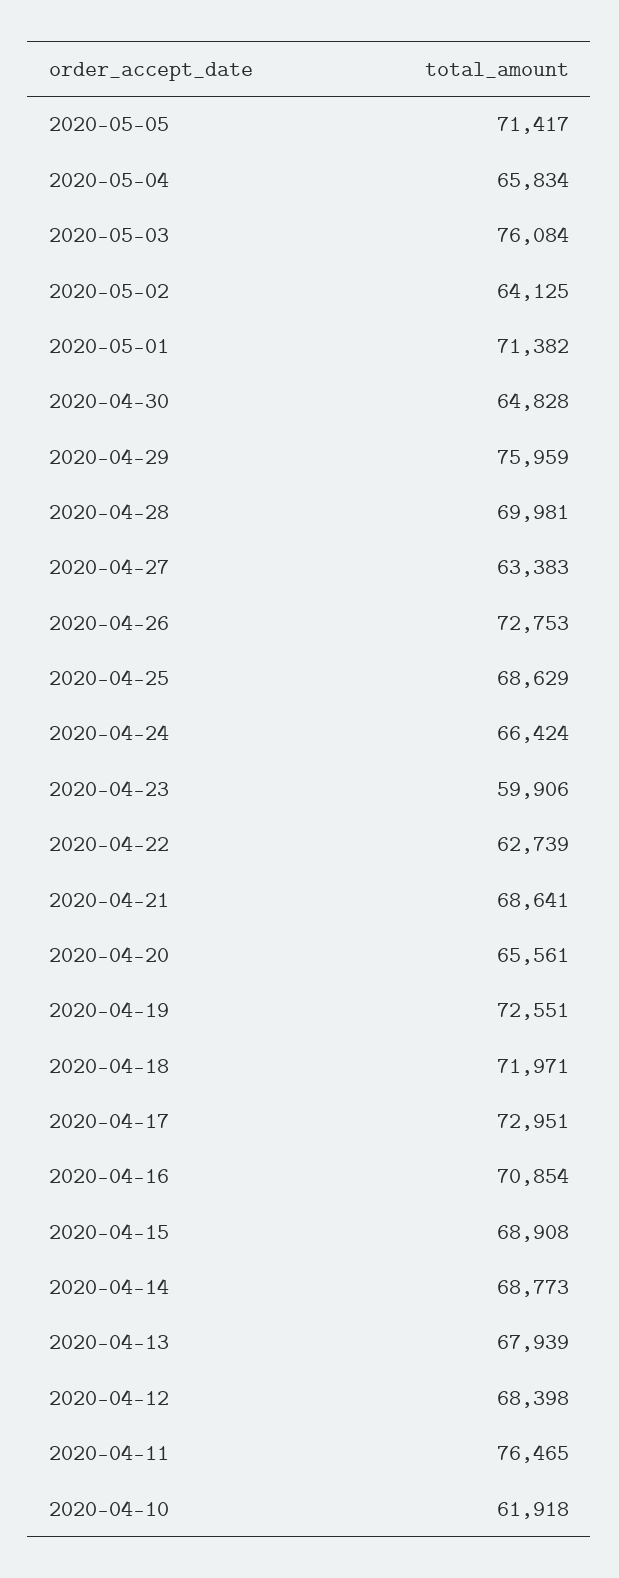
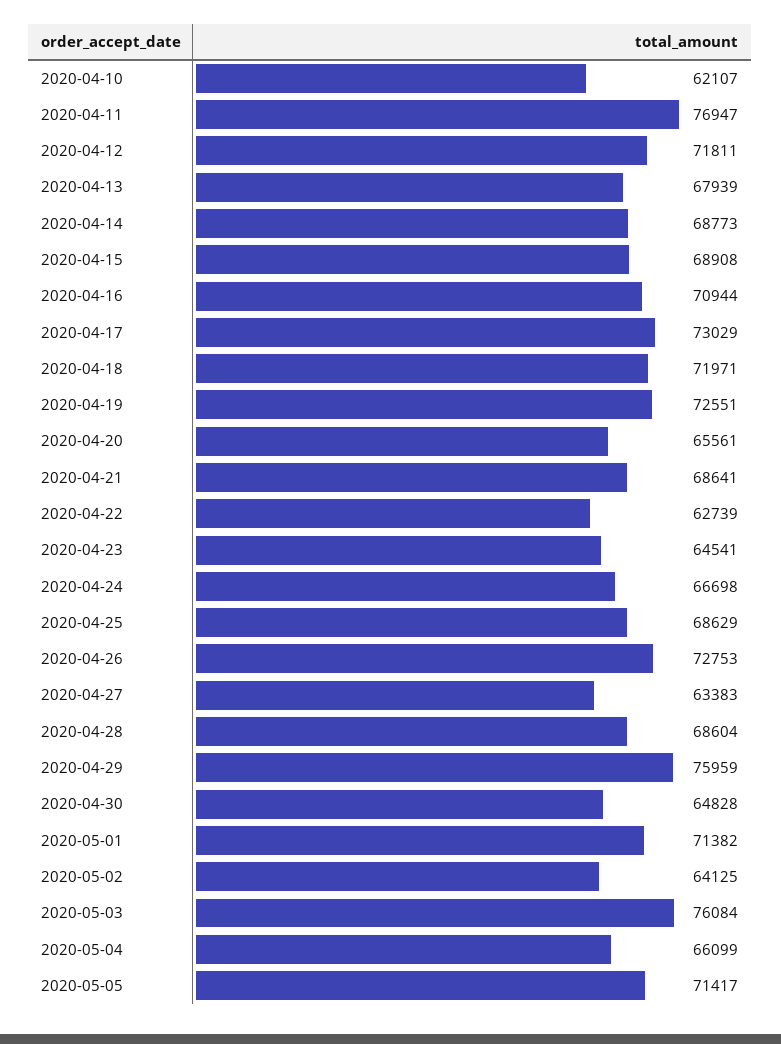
  {
    "2020-05-05": 71417,
-   "2020-05-04": 65834,
+   "2020-05-04": 66099,
    "2020-05-03": 76084,
    "2020-05-02": 64125,
    "2020-05-01": 71382,
    "2020-04-30": 64828,
    "2020-04-29": 75959,
-   "2020-04-28": 69981,
+   "2020-04-28": 68604,
    "2020-04-27": 63383,
    "2020-04-26": 72753,
    "2020-04-25": 68629,
-   "2020-04-24": 66424,
+   "2020-04-24": 66698,
-   "2020-04-23": 59906,
+   "2020-04-23": 64541,
    "2020-04-22": 62739,
    "2020-04-21": 68641,
    "2020-04-20": 65561,
    "2020-04-19": 72551,
    "2020-04-18": 71971,
-   "2020-04-17": 72951,
+   "2020-04-17": 73029,
-   "2020-04-16": 70854,
+   "2020-04-16": 70944,
    "2020-04-15": 68908,
    "2020-04-14": 68773,
    "2020-04-13": 67939,
-   "2020-04-12": 68398,
+   "2020-04-12": 71811,
-   "2020-04-11": 76465,
+   "2020-04-11": 76947,
-   "2020-04-10": 61918
+   "2020-04-10": 62107
  }

